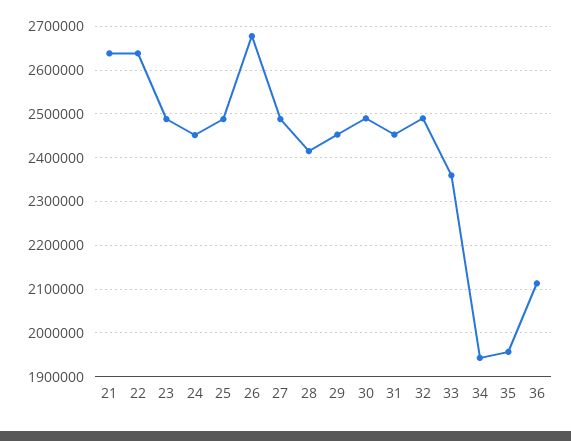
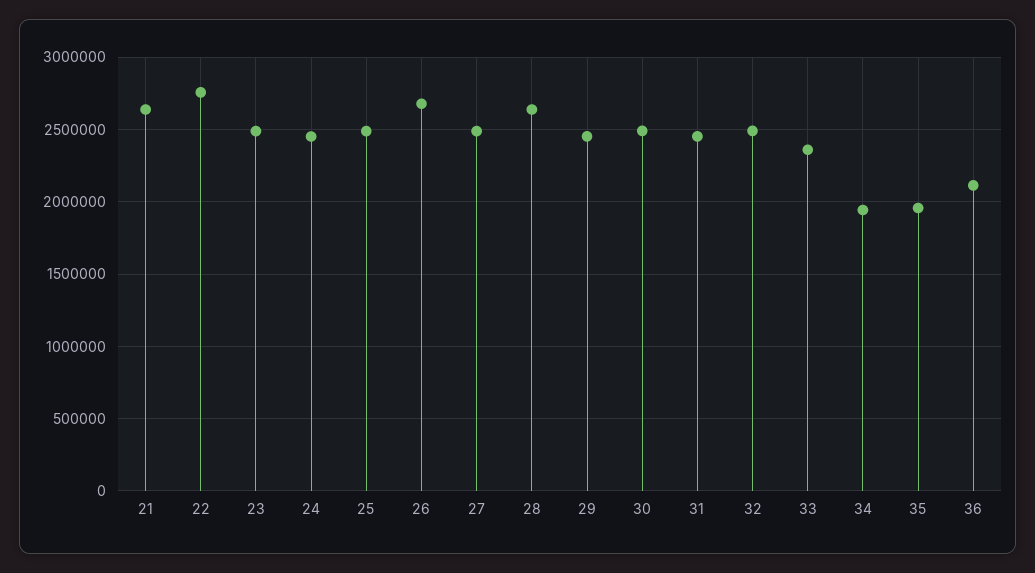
  {
    "21": 2640000,
-   "22": 2640000,
+   "22": 2750000,
    "23": 2480000,
    "24": 2460000,
    "25": 2480000,
    "26": 2680000,
    "27": 2480000,
-   "28": 2420000,
+   "28": 2650000,
    "29": 2460000,
    "30": 2480000,
    "31": 2460000,
    "32": 2480000,
    "33": 2360000,
    "34": 1940000,
    "35": 1960000,
    "36": 2120000
  }

